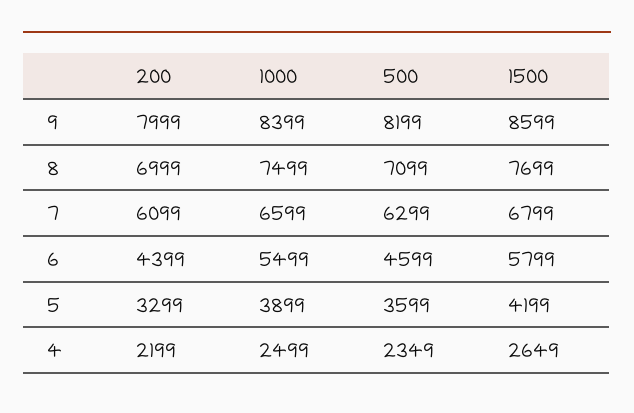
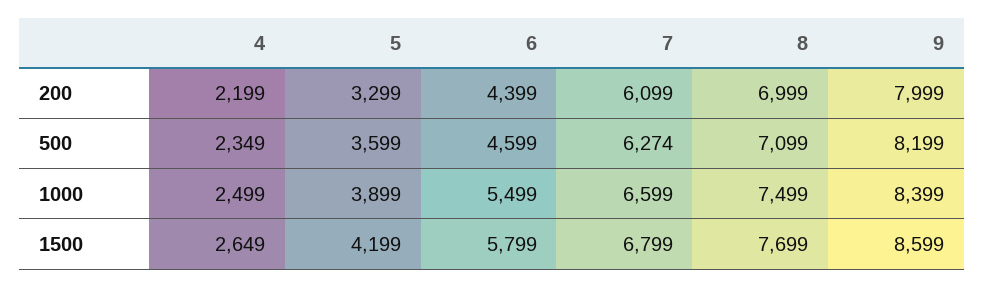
  {
    "200": {
      "9": 7999,
      "8": 6999,
      "7": 6099,
      "6": 4399,
      "5": 3299,
      "4": 2199
    },
    "1000": {
      "9": 8399,
      "8": 7499,
      "7": 6599,
      "6": 5499,
      "5": 3899,
      "4": 2499
    },
    "500": {
      "9": 8199,
      "8": 7099,
-     "7": 6299,
+     "7": 6274,
      "6": 4599,
      "5": 3599,
      "4": 2349
    },
    "1500": {
      "9": 8599,
      "8": 7699,
      "7": 6799,
      "6": 5799,
      "5": 4199,
      "4": 2649
    }
  }

